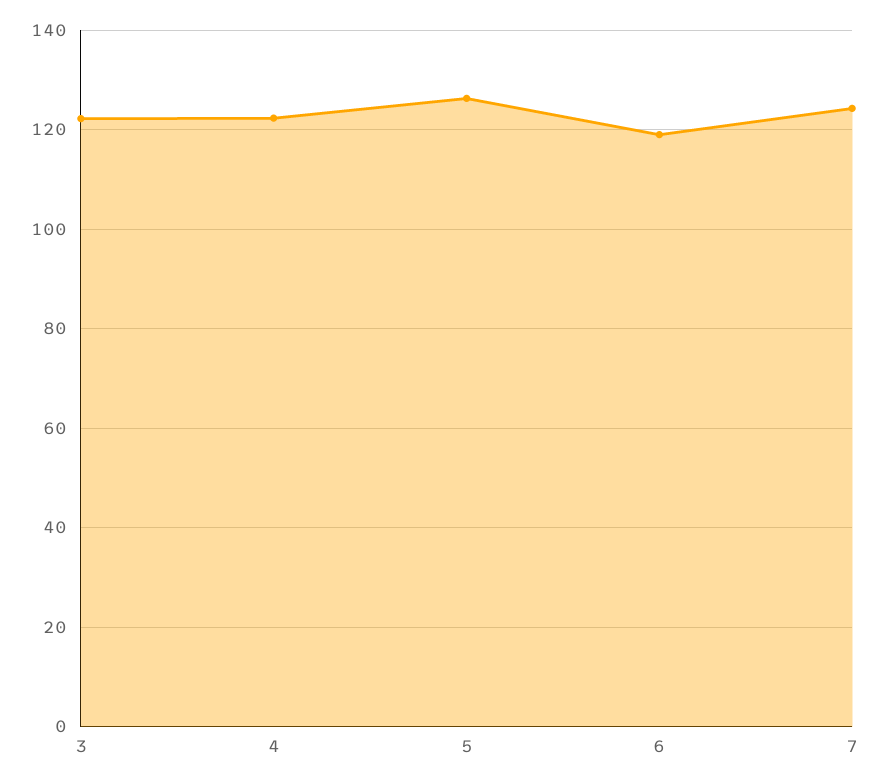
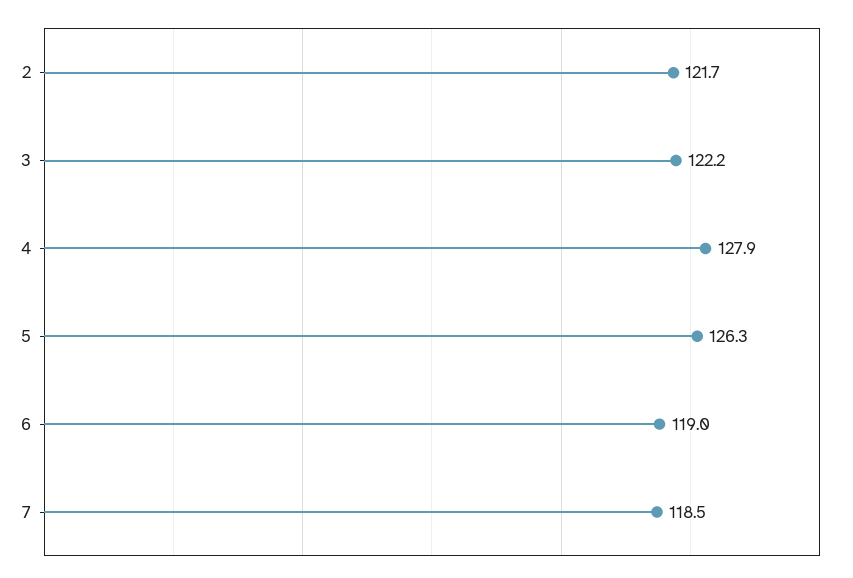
  {
    "3": 122.2,
-   "4": 122,
+   "4": 127.9,
    "5": 126.3,
    "6": 119,
-   "7": 124
+   "7": 118.5,
+   "2": 121.7
  }

